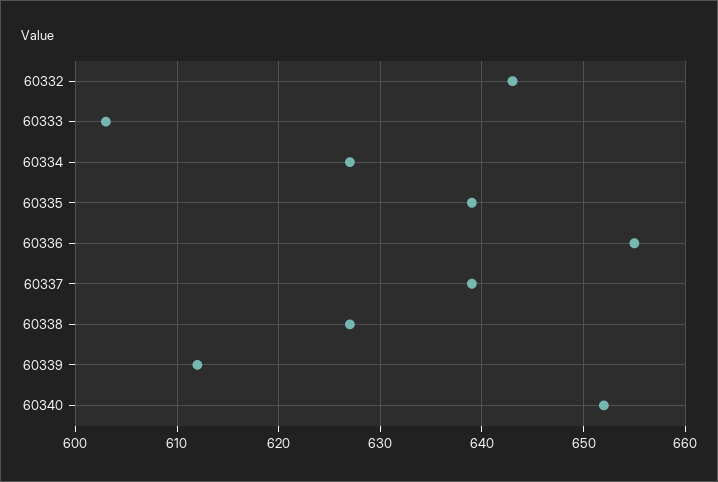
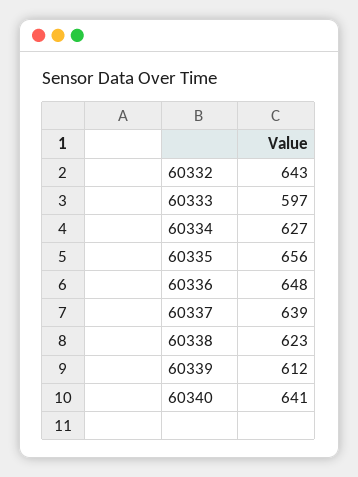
  {
    "60332": 643,
-   "60333": 603,
+   "60333": 597,
    "60334": 627,
-   "60335": 639,
+   "60335": 656,
-   "60336": 655,
+   "60336": 648,
    "60337": 639,
-   "60338": 627,
+   "60338": 623,
    "60339": 612,
-   "60340": 652
+   "60340": 641
  }

